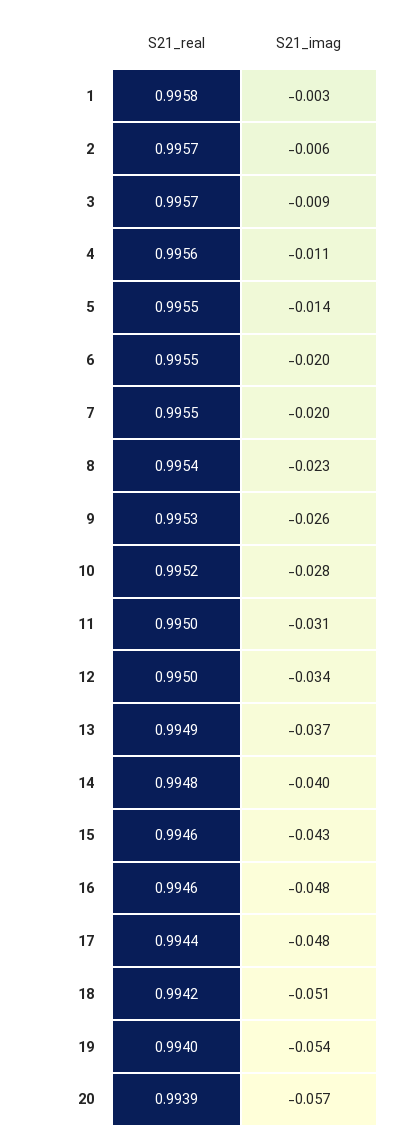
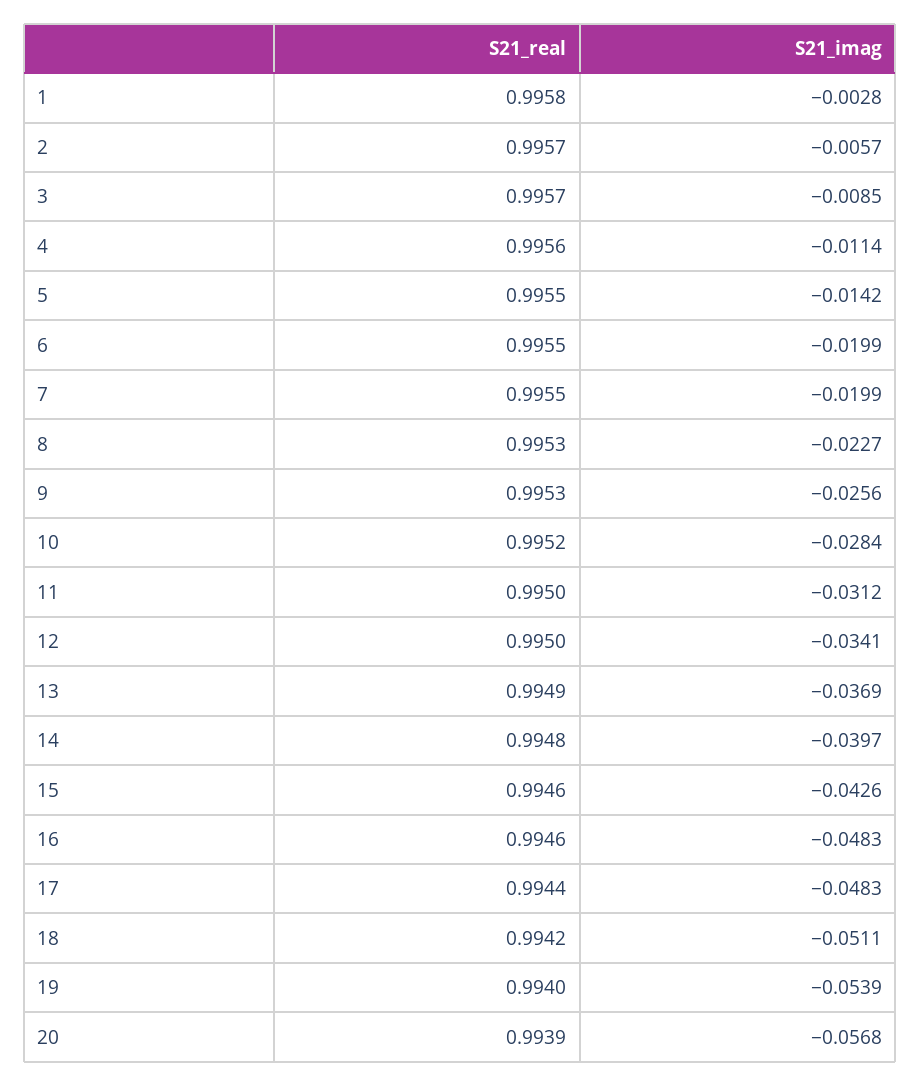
  {
    "S21_real": {
      "1": 0.9958,
      "2": 0.9957,
      "3": 0.9957,
      "4": 0.9956,
      "5": 0.9955,
      "6": 0.9955,
      "7": 0.9955,
-     "8": 0.9954,
+     "8": 0.9953,
      "9": 0.9953,
      "10": 0.9952,
      "11": 0.995,
      "12": 0.995,
      "13": 0.9949,
      "14": 0.9948,
      "15": 0.9946,
      "16": 0.9946,
      "17": 0.9944,
      "18": 0.9942,
      "19": 0.994,
      "20": 0.9939
    },
    "S21_imag": {
      "1": -0.0028,
      "2": -0.0057,
      "3": -0.0085,
      "4": -0.0114,
      "5": -0.0142,
      "6": -0.0199,
      "7": -0.0199,
      "8": -0.0227,
      "9": -0.0256,
      "10": -0.0284,
      "11": -0.0312,
      "12": -0.0341,
      "13": -0.0369,
      "14": -0.0397,
      "15": -0.0426,
      "16": -0.0483,
      "17": -0.0483,
      "18": -0.0511,
      "19": -0.0539,
      "20": -0.0568
    }
  }

